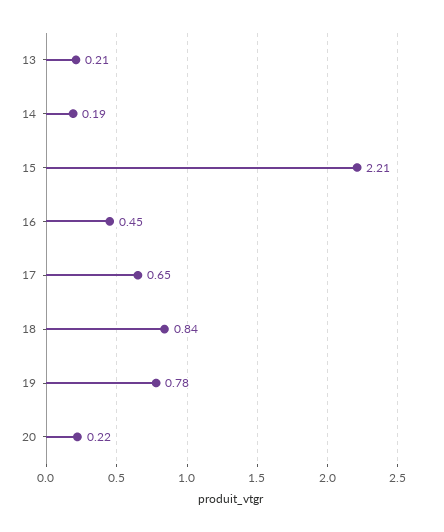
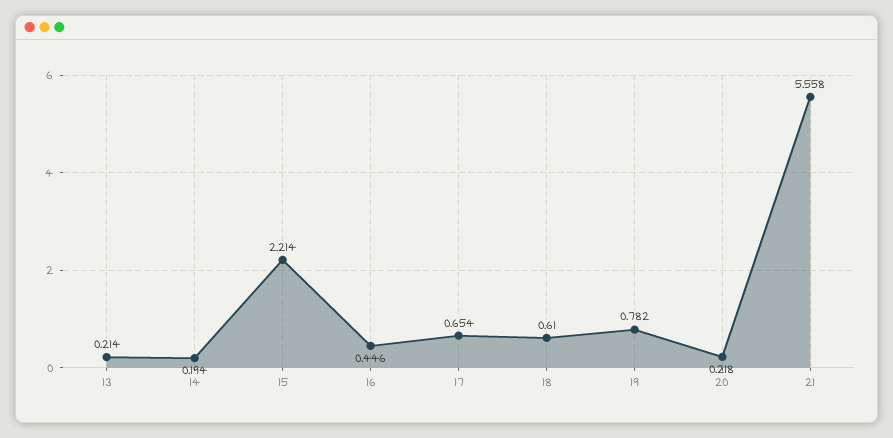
  {
    "13": 0.214,
    "14": 0.194,
    "15": 2.214,
    "16": 0.446,
    "17": 0.654,
-   "18": 0.84,
+   "18": 0.61,
    "19": 0.782,
-   "20": 0.218
+   "20": 0.218,
+   "21": 5.558
  }

